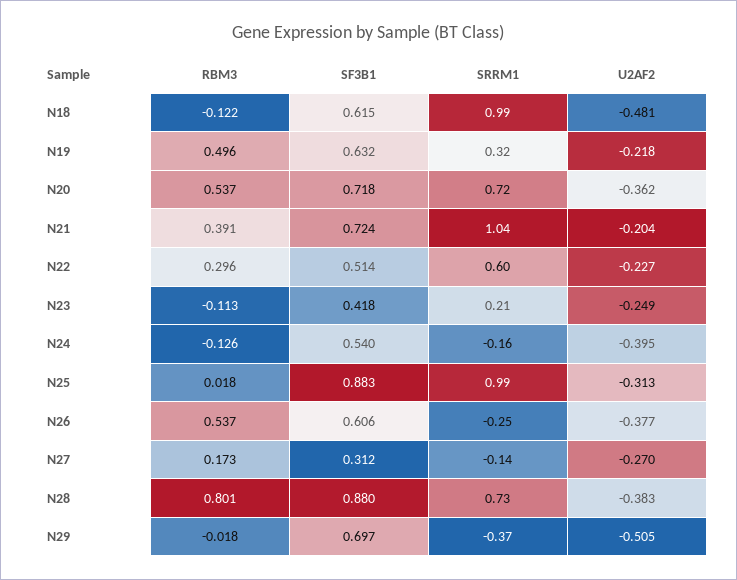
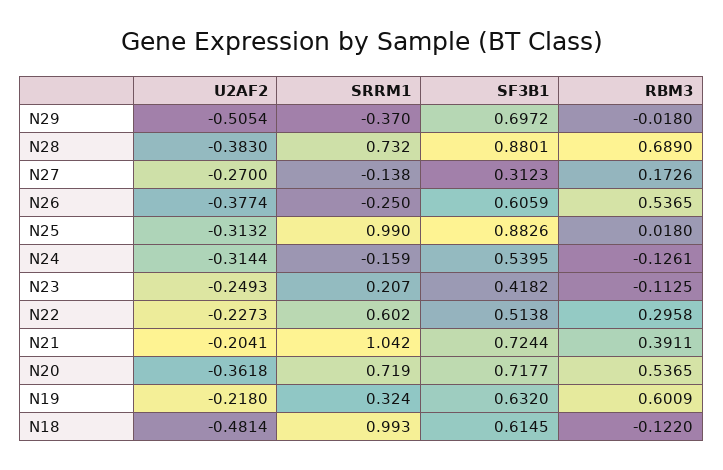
  {
    "RBM3": {
      "N18": -0.122,
-     "N19": 0.496,
+     "N19": 0.6009,
      "N20": 0.5365,
      "N21": 0.3911,
      "N22": 0.2958,
      "N23": -0.1125,
      "N24": -0.1261,
      "N25": 0.018,
      "N26": 0.5365,
      "N27": 0.1726,
-     "N28": 0.801,
+     "N28": 0.689,
      "N29": -0.018
    },
    "SF3B1": {
      "N18": 0.6145,
      "N19": 0.632,
      "N20": 0.7177,
      "N21": 0.7244,
      "N22": 0.5138,
      "N23": 0.4182,
      "N24": 0.5395,
      "N25": 0.8826,
      "N26": 0.6059,
      "N27": 0.3123,
      "N28": 0.8801,
      "N29": 0.6972
    },
    "SRRM1": {
      "N18": 0.993,
      "N19": 0.324,
      "N20": 0.719,
      "N21": 1.042,
      "N22": 0.602,
      "N23": 0.207,
      "N24": -0.159,
      "N25": 0.99,
      "N26": -0.25,
      "N27": -0.138,
      "N28": 0.732,
      "N29": -0.37
    },
    "U2AF2": {
      "N18": -0.4814,
      "N19": -0.218,
      "N20": -0.3618,
      "N21": -0.2041,
      "N22": -0.2273,
      "N23": -0.2493,
-     "N24": -0.395,
+     "N24": -0.3144,
      "N25": -0.3132,
      "N26": -0.3774,
      "N27": -0.27,
      "N28": -0.383,
      "N29": -0.5054
    }
  }

